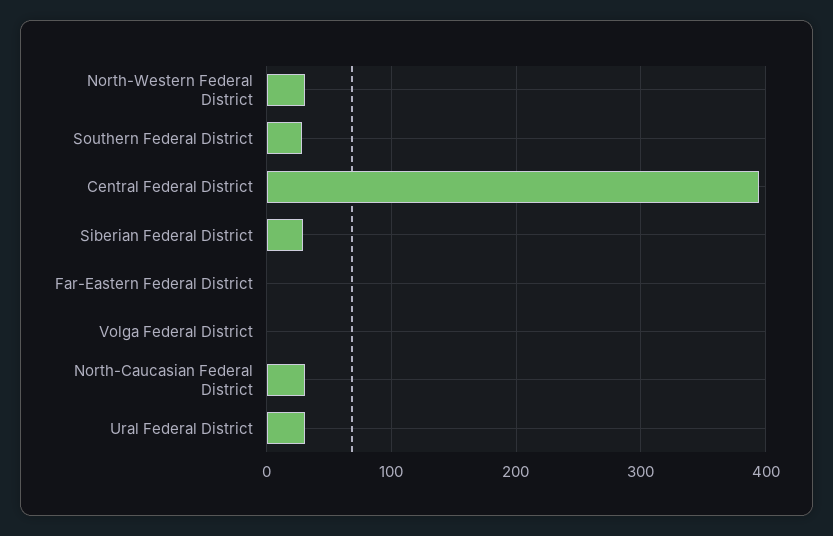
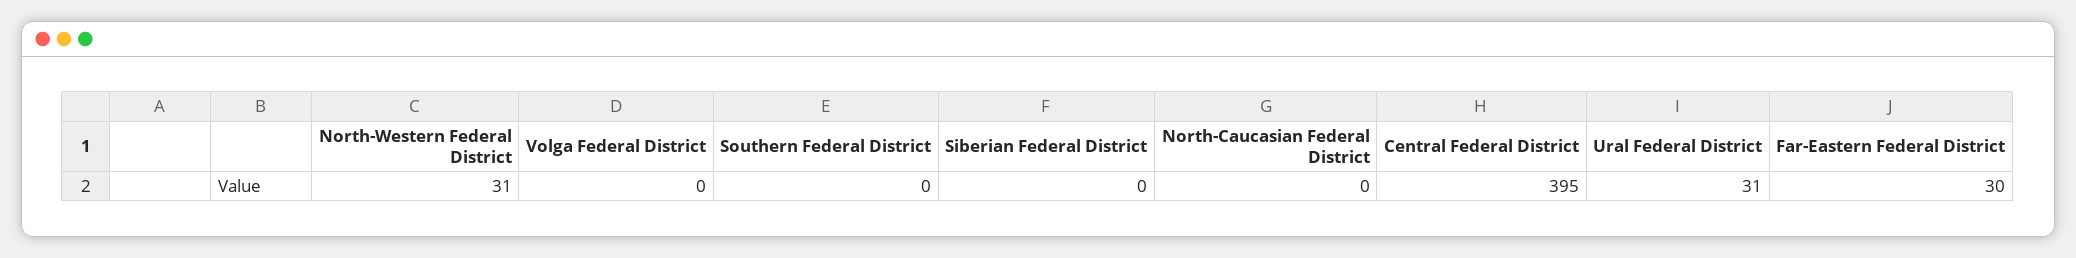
  {
    "North-Western Federal District": 31,
-   "Southern Federal District": 30,
+   "Southern Federal District": 0,
    "Central Federal District": 395,
-   "Siberian Federal District": 30,
+   "Siberian Federal District": 0,
-   "Far-Eastern Federal District": 0,
+   "Far-Eastern Federal District": 30,
    "Volga Federal District": 0,
-   "North-Caucasian Federal District": 30,
+   "North-Caucasian Federal District": 0,
    "Ural Federal District": 31
  }

